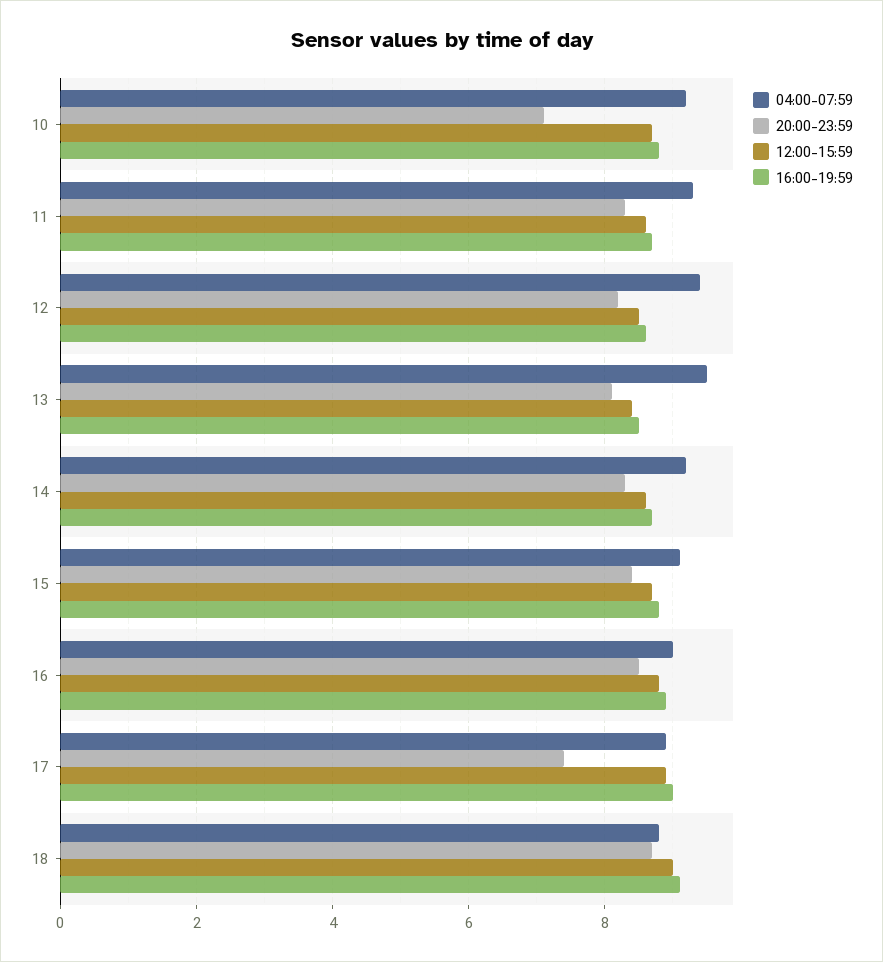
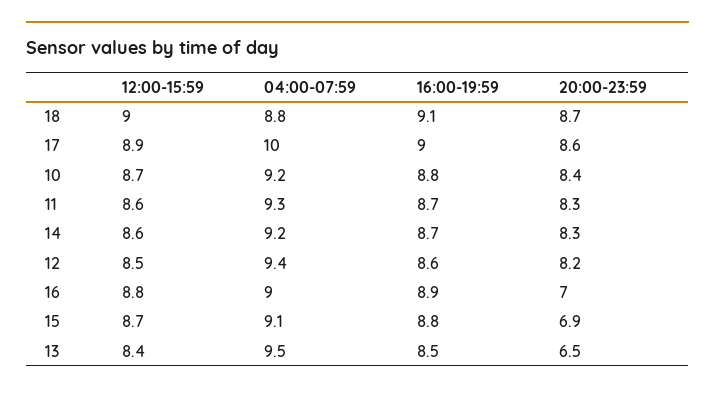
  {
    "04:00-07:59": {
      "10": 9.2,
      "11": 9.3,
      "12": 9.4,
      "13": 9.5,
      "14": 9.2,
      "15": 9.1,
      "16": 9,
-     "17": 9,
+     "17": 10,
      "18": 8.8
    },
    "20:00-23:59": {
-     "10": 7,
+     "10": 8.4,
      "11": 8.3,
      "12": 8.2,
-     "13": 8,
+     "13": 6.5,
      "14": 8.3,
-     "15": 8.5,
+     "15": 6.9,
-     "16": 8.5,
+     "16": 7,
-     "17": 7.5,
+     "17": 8.6,
      "18": 8.7
    },
    "12:00-15:59": {
      "10": 8.7,
      "11": 8.6,
      "12": 8.5,
      "13": 8.4,
      "14": 8.6,
      "15": 8.7,
      "16": 8.8,
      "17": 8.9,
      "18": 9
    },
    "16:00-19:59": {
      "10": 8.8,
      "11": 8.7,
      "12": 8.6,
      "13": 8.5,
      "14": 8.7,
      "15": 8.8,
      "16": 8.9,
      "17": 9,
      "18": 9.1
    }
  }

